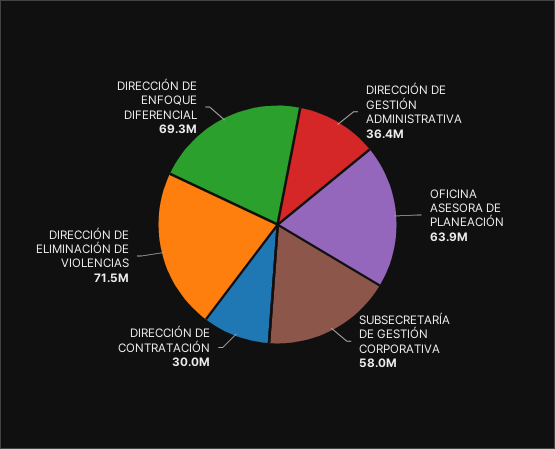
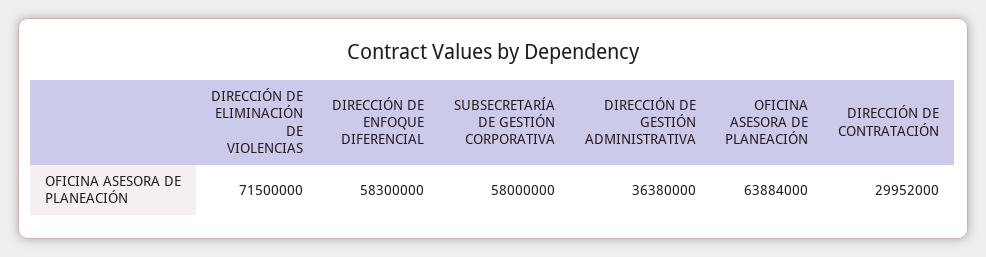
  {
    "DIRECCIÓN DE GESTIÓN ADMINISTRATIVA": 36380000,
    "OFICINA ASESORA DE PLANEACIÓN": 63884000,
    "SUBSECRETARÍA DE GESTIÓN CORPORATIVA": 58000000,
    "DIRECCIÓN DE CONTRATACIÓN": 29952000,
    "DIRECCIÓN DE ELIMINACIÓN DE VIOLENCIAS": 71500000,
-   "DIRECCIÓN DE ENFOQUE DIFERENCIAL": 69300000
+   "DIRECCIÓN DE ENFOQUE DIFERENCIAL": 58300000
  }

